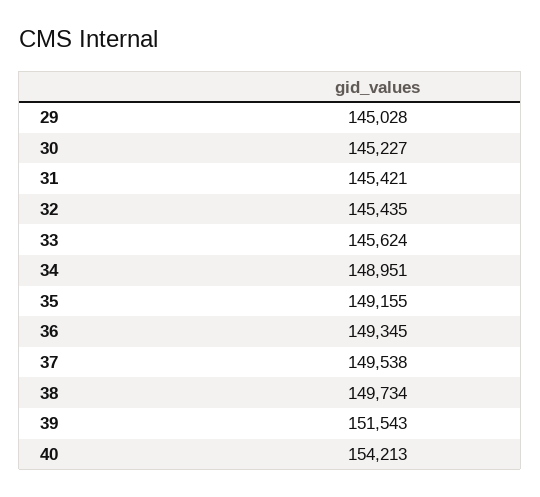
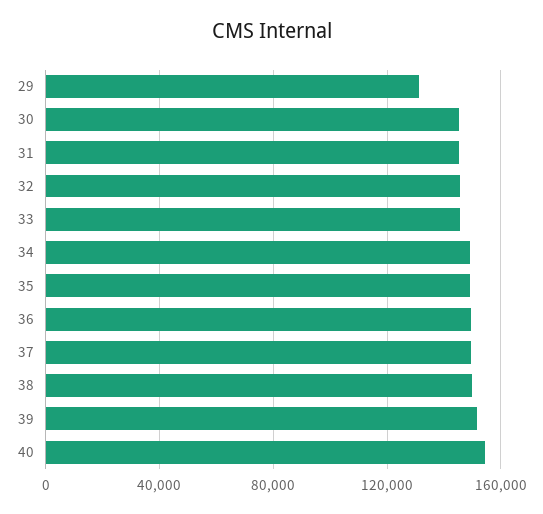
  {
-   "29": 145028,
+   "29": 130000,
    "30": 145227,
    "31": 145421,
    "32": 145435,
    "33": 145624,
    "34": 148951,
    "35": 149155,
    "36": 149345,
    "37": 149538,
    "38": 149734,
    "39": 151543,
    "40": 154213
  }

